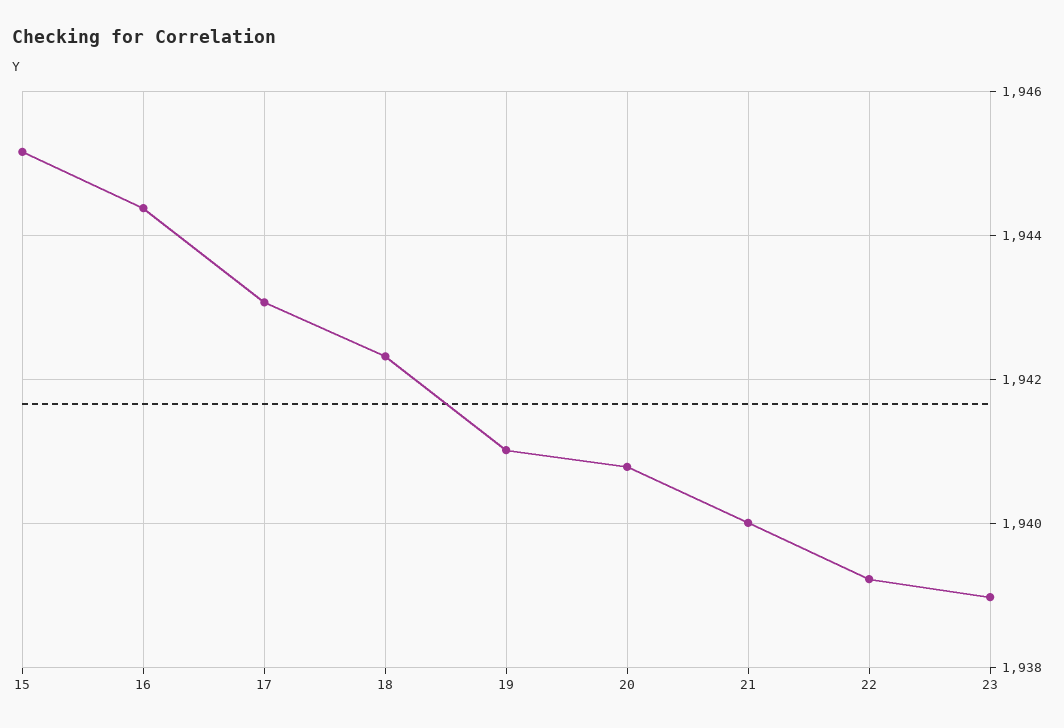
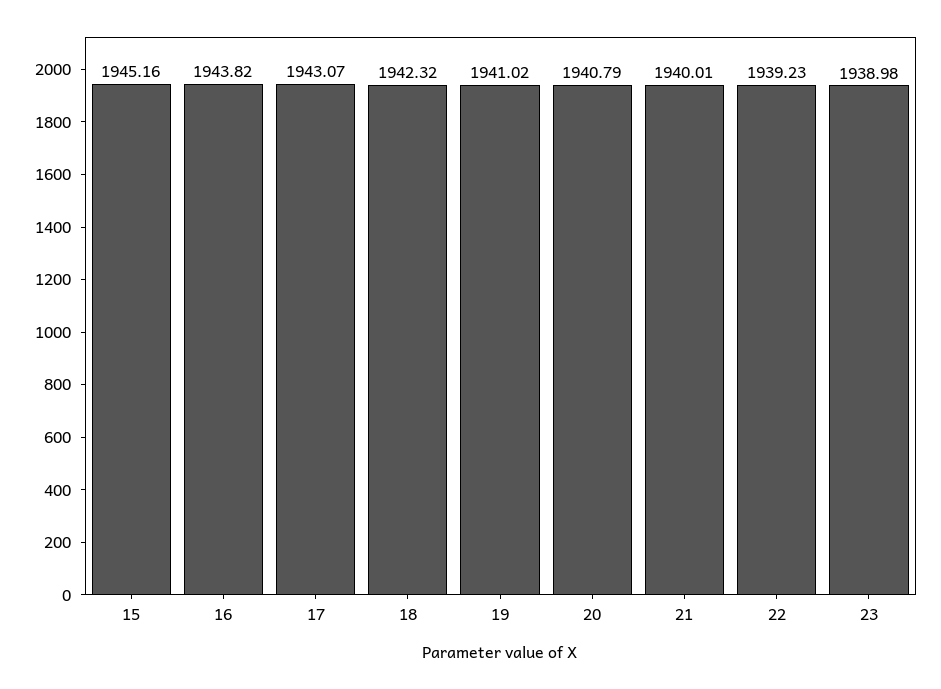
  {
    "15": 1945.16,
-   "16": 1944.4,
+   "16": 1943.82,
    "17": 1943.07,
    "18": 1942.32,
    "19": 1941.02,
    "20": 1940.79,
    "21": 1940.01,
    "22": 1939.23,
    "23": 1938.98
  }

